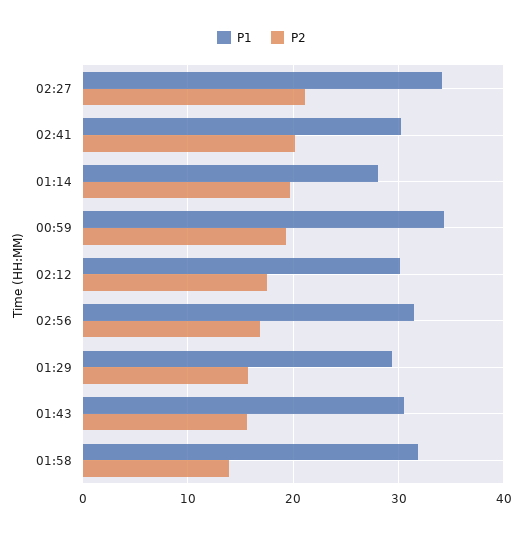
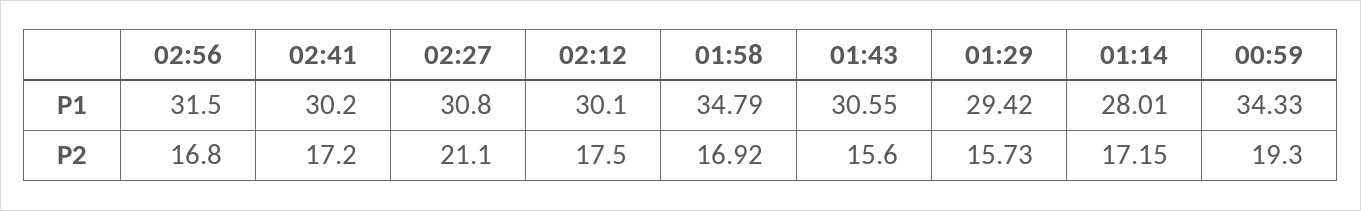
  {
    "P1": {
-     "02:27": 34,
+     "02:27": 30.8,
      "02:41": 30.2,
      "01:14": 28.01,
      "00:59": 34.33,
      "02:12": 30.1,
      "02:56": 31.5,
      "01:29": 29.42,
      "01:43": 30.55,
-     "01:58": 32
+     "01:58": 34.79
    },
    "P2": {
      "02:27": 21.1,
-     "02:41": 20,
+     "02:41": 17.2,
-     "01:14": 20,
+     "01:14": 17.15,
      "00:59": 19.3,
      "02:12": 17.5,
      "02:56": 16.8,
      "01:29": 15.73,
      "01:43": 15.6,
-     "01:58": 14
+     "01:58": 16.92
    }
  }

